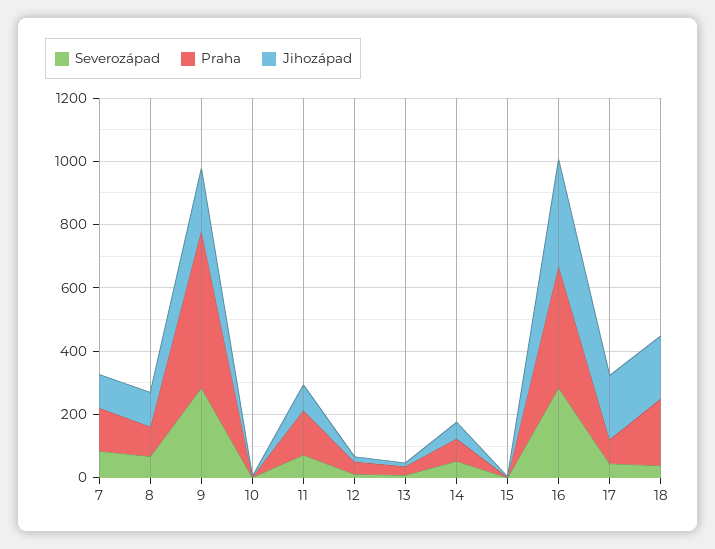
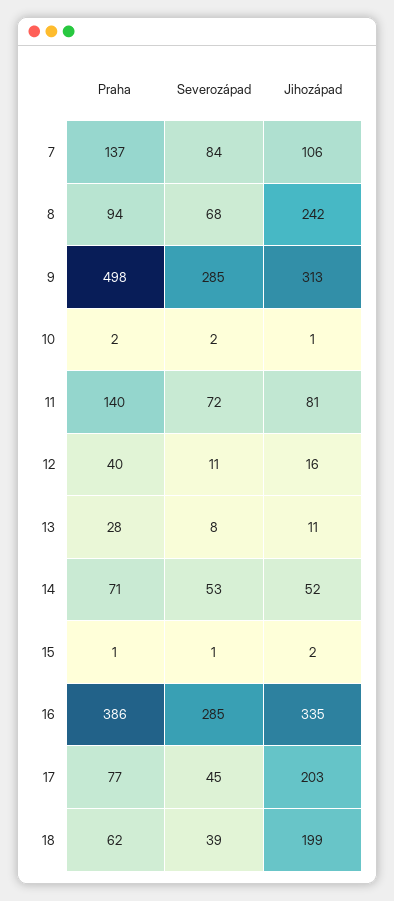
  {
    "Severozápad": {
      "7": 84,
      "8": 68,
      "9": 285,
      "10": 2,
      "11": 72,
      "12": 11,
      "13": 8,
      "14": 53,
      "15": 1,
      "16": 285,
      "17": 45,
      "18": 39
    },
    "Praha": {
      "7": 137,
      "8": 94,
      "9": 498,
      "10": 2,
      "11": 140,
      "12": 40,
      "13": 28,
      "14": 71,
      "15": 1,
      "16": 386,
      "17": 77,
-     "18": 200
+     "18": 62
    },
    "Jihozápad": {
      "7": 106,
-     "8": 100,
+     "8": 242,
-     "9": 200,
+     "9": 313,
      "10": 1,
      "11": 81,
      "12": 16,
      "13": 11,
      "14": 52,
      "15": 2,
      "16": 335,
      "17": 203,
      "18": 199
    }
  }

